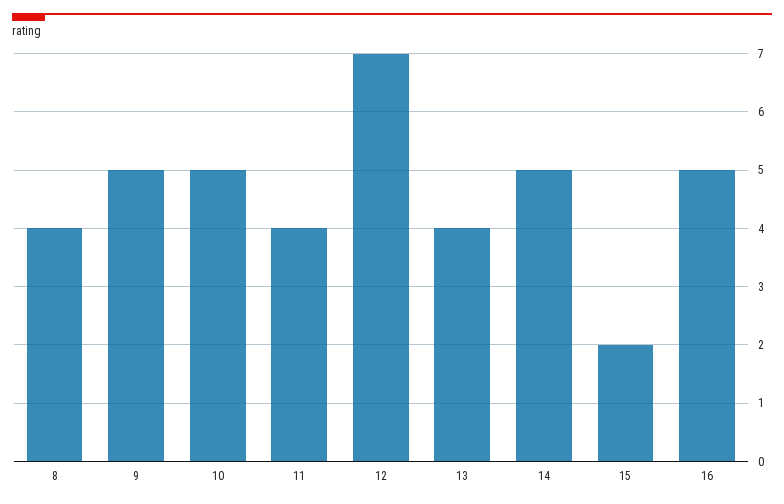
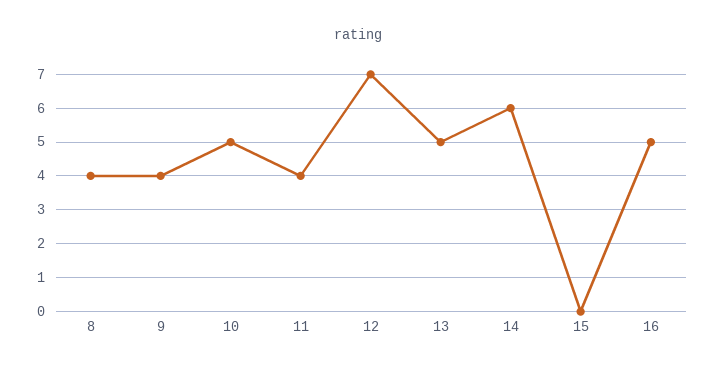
  {
    "8": 4,
-   "9": 5,
+   "9": 4,
    "10": 5,
    "11": 4,
    "12": 7,
-   "13": 4,
+   "13": 5,
-   "14": 5,
+   "14": 6,
-   "15": 2,
+   "15": 0,
    "16": 5
  }

